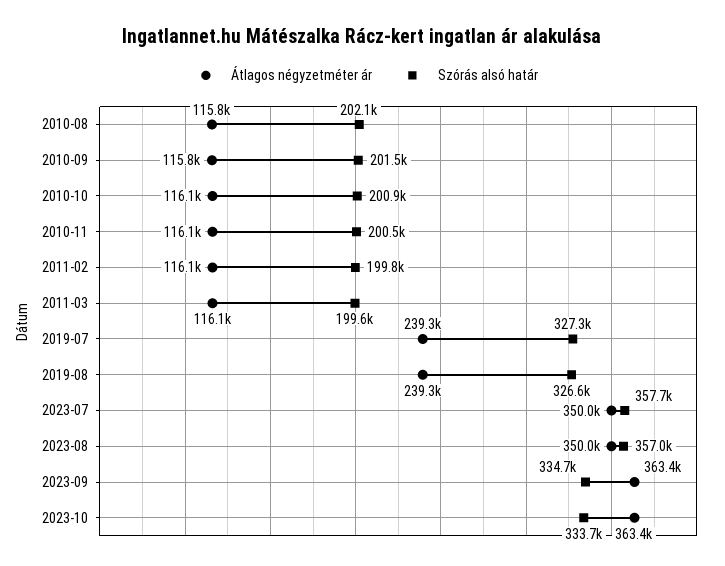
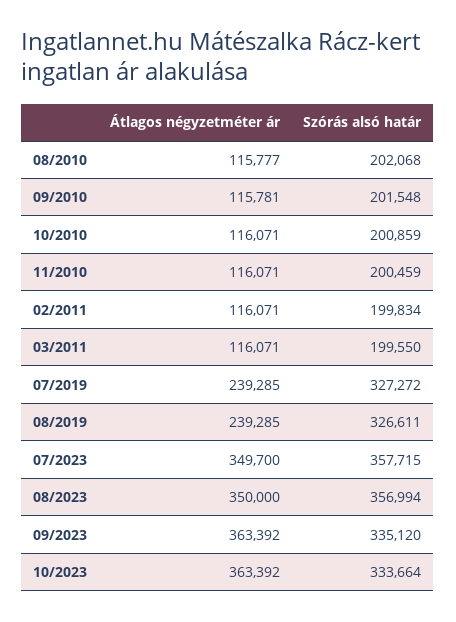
  {
    "Átlagos négyzetméter ár": {
      "2010-08": 115777,
      "2010-09": 115781,
      "2010-10": 116071,
      "2010-11": 116071,
      "2011-02": 116071,
      "2011-03": 116071,
      "2019-07": 239285,
      "2019-08": 239285,
-     "2023-07": 350000,
+     "2023-07": 349700,
      "2023-08": 350000,
      "2023-09": 363392,
      "2023-10": 363392
    },
    "Szórás alsó határ": {
      "2010-08": 202068,
      "2010-09": 201548,
      "2010-10": 200859,
      "2010-11": 200459,
      "2011-02": 199834,
      "2011-03": 199550,
      "2019-07": 327272,
      "2019-08": 326611,
      "2023-07": 357715,
      "2023-08": 356994,
-     "2023-09": 334700,
+     "2023-09": 335120,
      "2023-10": 333664
    }
  }

